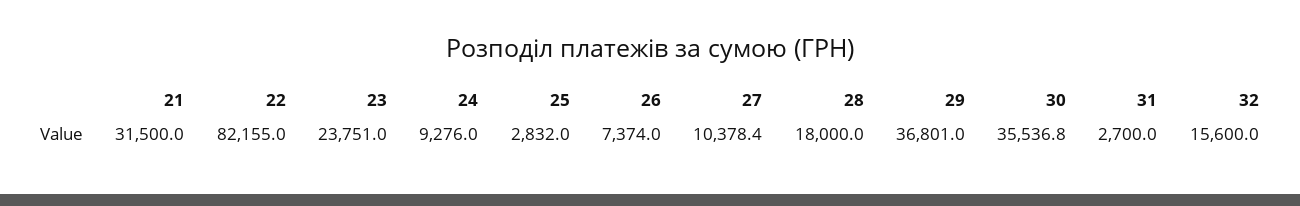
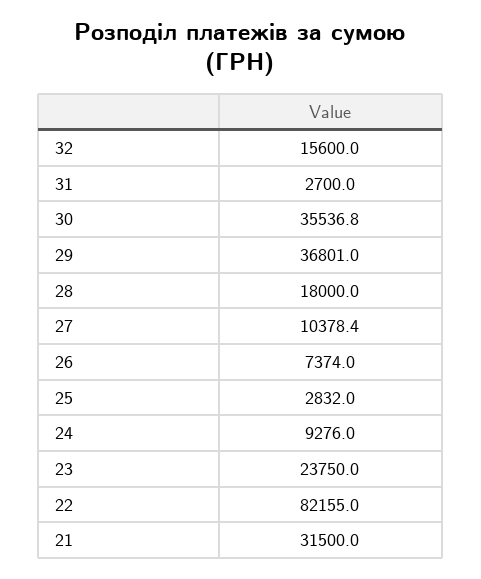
  {
    "21": 31500,
    "22": 82155,
-   "23": 23751,
+   "23": 23750,
    "24": 9276,
    "25": 2832,
    "26": 7374,
    "27": 10378.4,
    "28": 18000,
    "29": 36801,
    "30": 35536.8,
    "31": 2700,
    "32": 15600
  }

